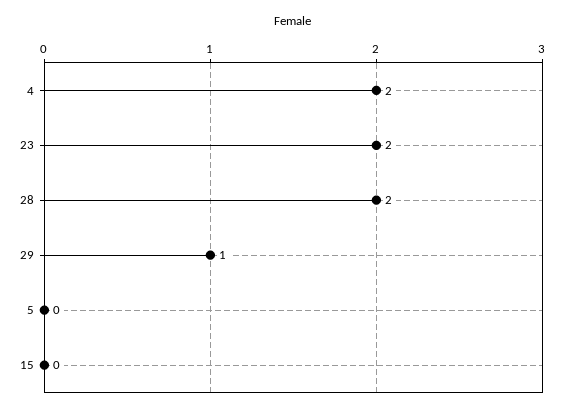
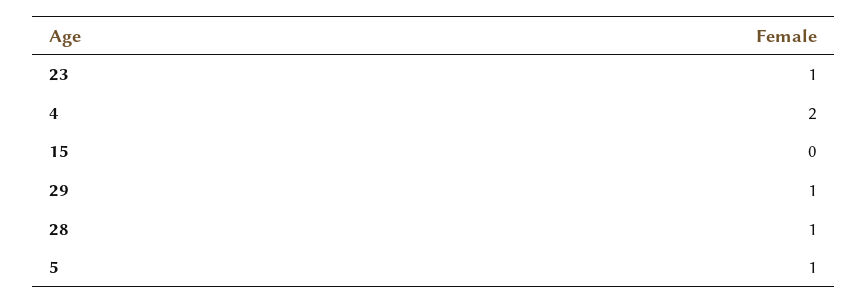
  {
    "4": 2,
-   "23": 2,
+   "23": 1,
-   "28": 2,
+   "28": 1,
    "29": 1,
-   "5": 0,
+   "5": 1,
    "15": 0
  }

